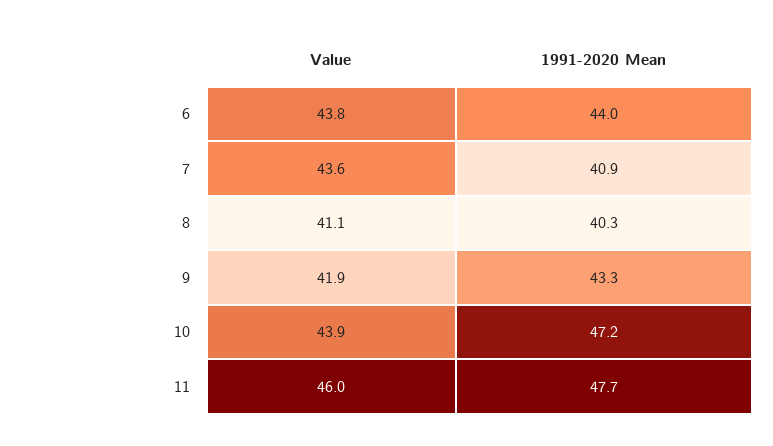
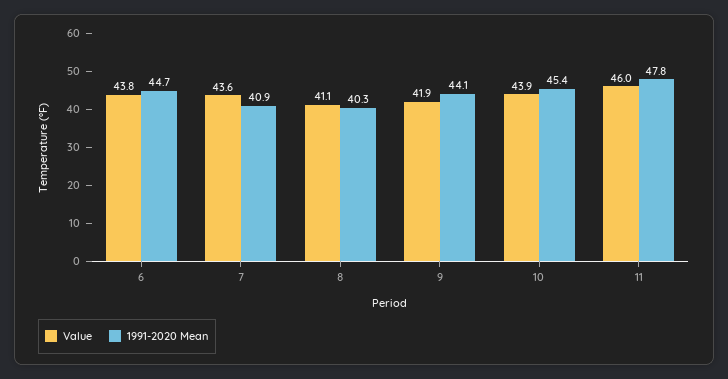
  {
    "Value": {
      "6": 43.8,
      "7": 43.6,
      "8": 41.1,
      "9": 41.9,
      "10": 43.9,
      "11": 46
    },
    "1991-2020 Mean": {
-     "6": 44,
+     "6": 44.7,
      "7": 40.9,
      "8": 40.3,
-     "9": 43.3,
+     "9": 44.1,
-     "10": 47.2,
+     "10": 45.4,
-     "11": 47.7
+     "11": 47.8
    }
  }

